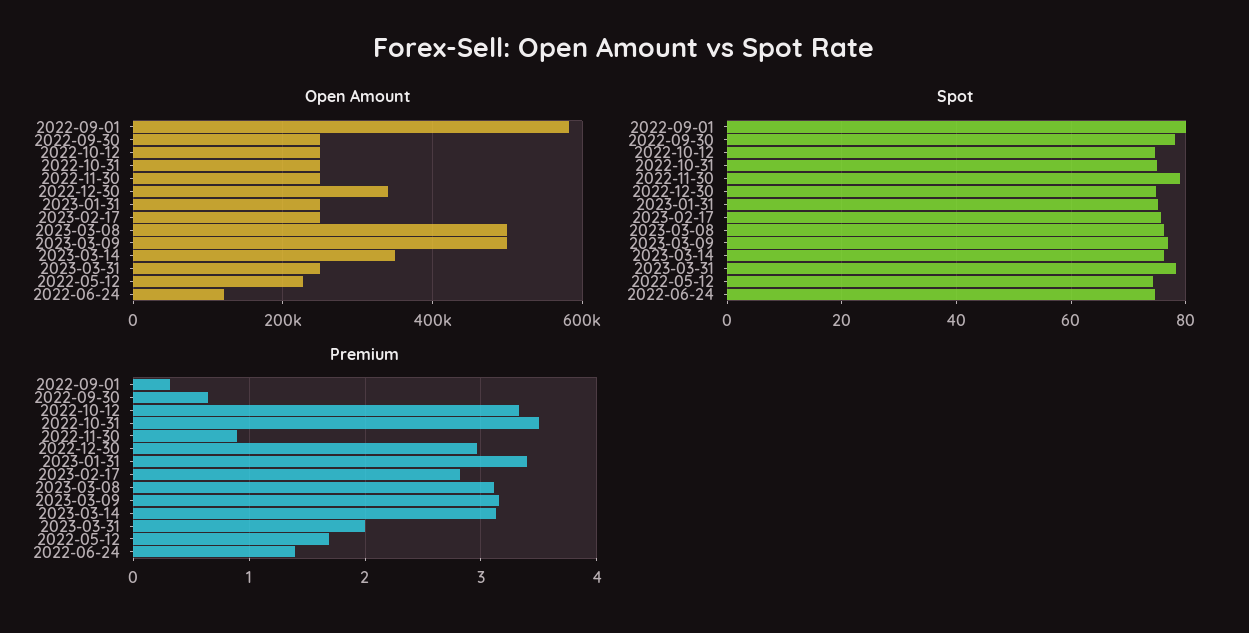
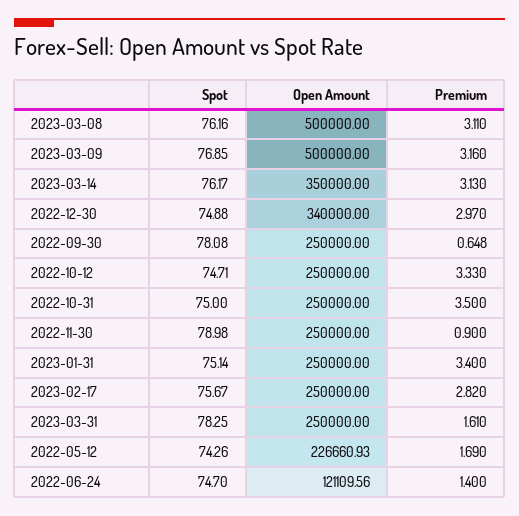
  {
    "Open Amount": {
-     "2022-09-01": 580000,
      "2022-09-30": 250000,
      "2022-10-12": 250000,
      "2022-10-31": 250000,
      "2022-11-30": 250000,
      "2022-12-30": 340000,
      "2023-01-31": 250000,
      "2023-02-17": 250000,
      "2023-03-08": 500000,
      "2023-03-09": 500000,
      "2023-03-14": 350000,
      "2023-03-31": 250000,
      "2022-05-12": 226660.93,
      "2022-06-24": 121109.56
    },
    "Spot": {
-     "2022-09-01": 80,
      "2022-09-30": 78.08,
      "2022-10-12": 74.71,
      "2022-10-31": 75,
      "2022-11-30": 78.98,
      "2022-12-30": 74.88,
      "2023-01-31": 75.14,
      "2023-02-17": 75.67,
      "2023-03-08": 76.16,
      "2023-03-09": 76.85,
      "2023-03-14": 76.17,
      "2023-03-31": 78.25,
      "2022-05-12": 74.26,
      "2022-06-24": 74.7
    },
    "Premium": {
-     "2022-09-01": 0.3,
      "2022-09-30": 0.648,
      "2022-10-12": 3.33,
      "2022-10-31": 3.5,
      "2022-11-30": 0.9,
      "2022-12-30": 2.97,
      "2023-01-31": 3.4,
      "2023-02-17": 2.82,
      "2023-03-08": 3.11,
      "2023-03-09": 3.16,
      "2023-03-14": 3.13,
-     "2023-03-31": 2,
+     "2023-03-31": 1.61,
      "2022-05-12": 1.69,
      "2022-06-24": 1.4
    }
  }

